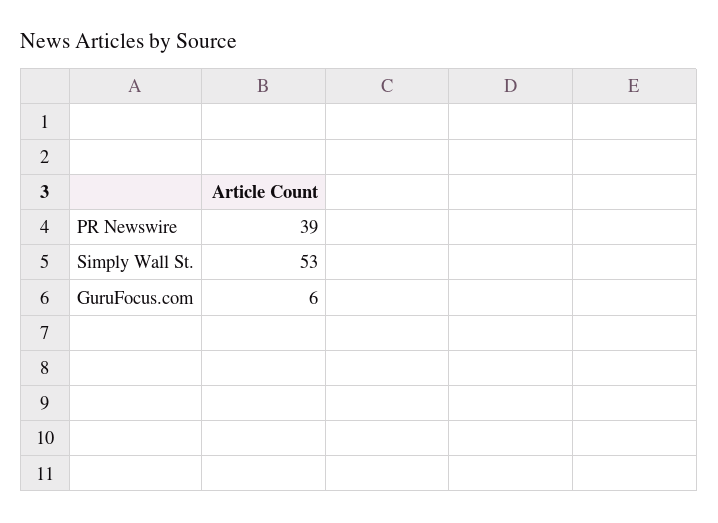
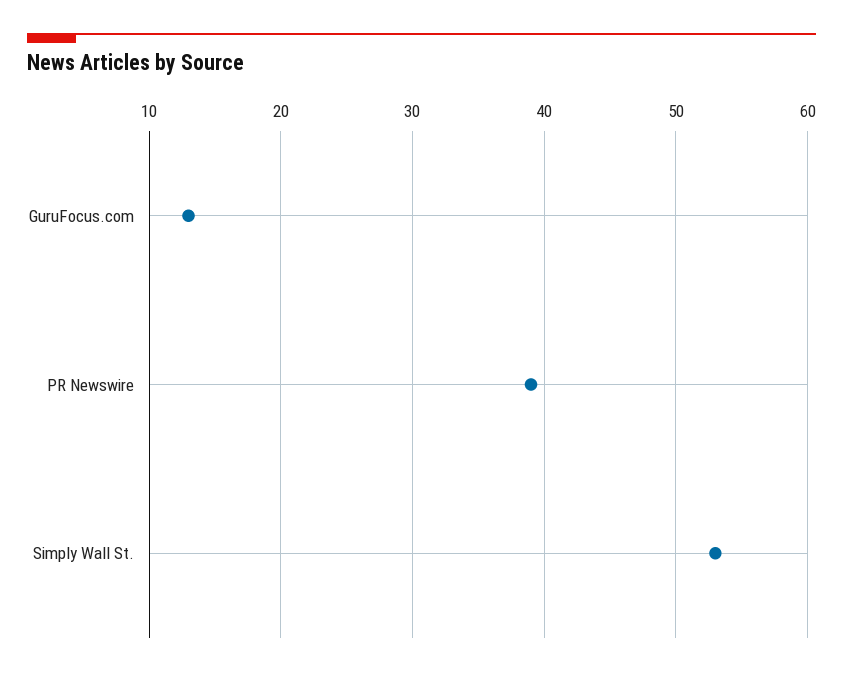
  {
    "PR Newswire": 39,
    "Simply Wall St.": 53,
-   "GuruFocus.com": 6
+   "GuruFocus.com": 13
  }

